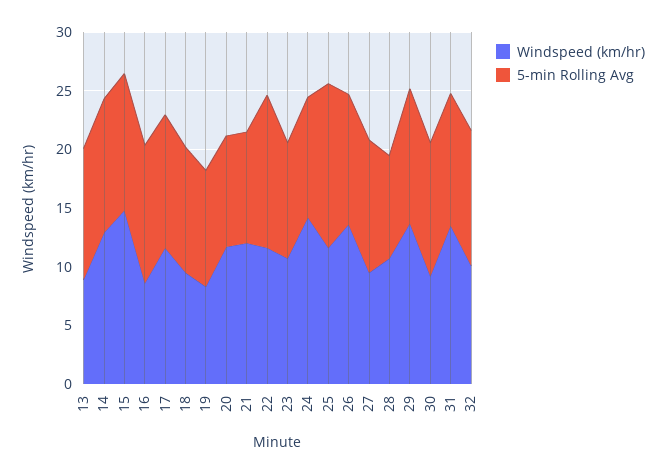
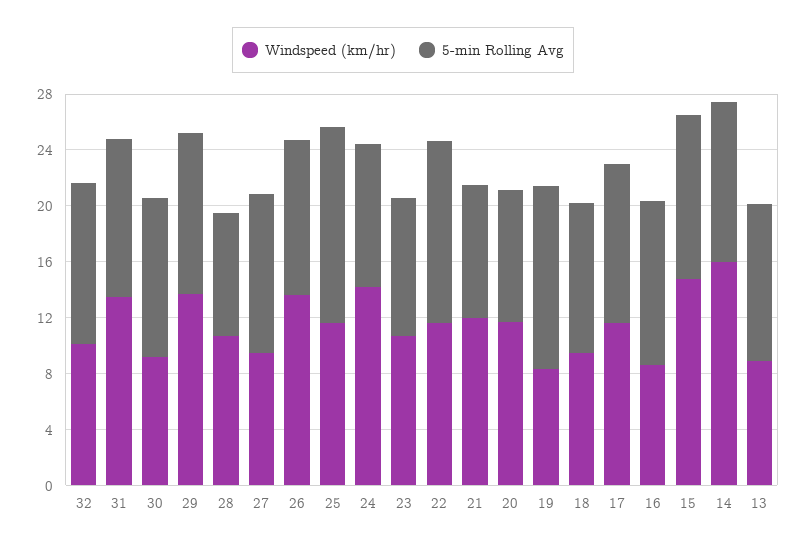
  {
    "Windspeed (km/hr)": {
      "13": 9,
-     "14": 13,
+     "14": 16,
      "15": 15,
      "16": 9,
      "17": 12,
      "18": 10,
      "19": 8,
      "20": 12,
      "21": 12,
      "22": 12,
      "23": 11,
      "24": 14,
      "25": 12,
      "26": 14,
      "27": 10,
      "28": 11,
      "29": 14,
      "30": 9,
      "31": 14,
      "32": 10
    },
    "5-min Rolling Avg": {
      "13": 11,
      "14": 11,
      "15": 12,
      "16": 12,
      "17": 11,
      "18": 11,
-     "19": 10,
+     "19": 13,
      "20": 9,
      "21": 10,
      "22": 13,
      "23": 10,
      "24": 10,
      "25": 14,
      "26": 11,
      "27": 11,
      "28": 9,
      "29": 12,
      "30": 11,
      "31": 11,
      "32": 12
    }
  }

